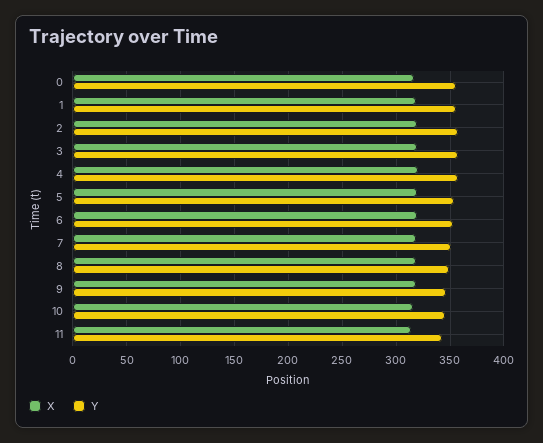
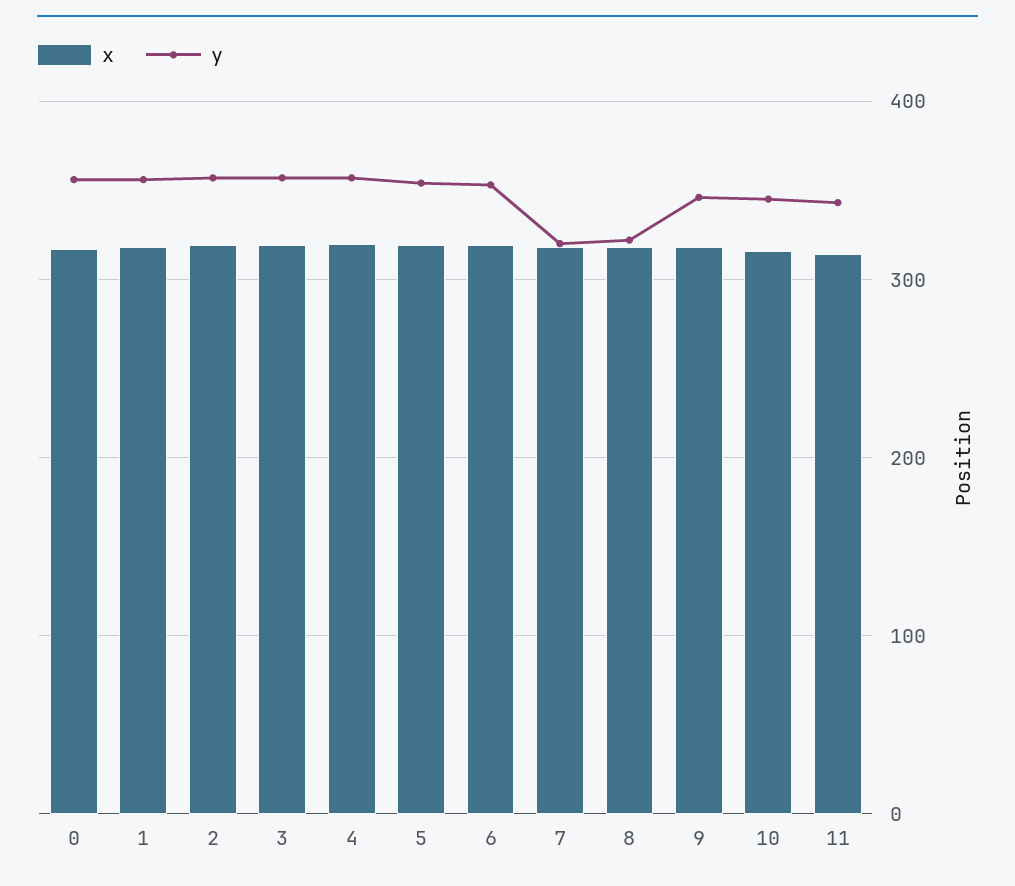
  {
    "X": {
      "0": 320,
      "1": 320,
      "2": 320,
      "3": 320,
      "4": 320,
      "5": 320,
      "6": 320,
      "7": 320,
      "8": 320,
      "9": 320,
      "10": 320,
      "11": 310
    },
    "Y": {
      "0": 360,
      "1": 360,
      "2": 360,
      "3": 360,
      "4": 360,
      "5": 350,
      "6": 350,
-     "7": 350,
+     "7": 320,
-     "8": 350,
+     "8": 320,
      "9": 350,
      "10": 350,
      "11": 340
    }
  }

